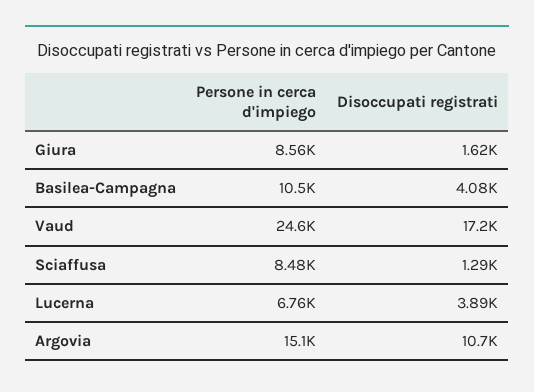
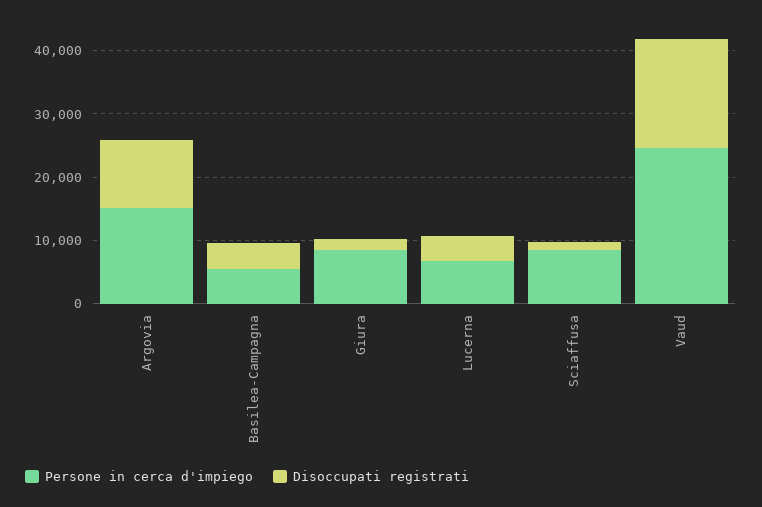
  {
    "Persone in cerca d'impiego": {
      "Giura": 8560,
-     "Basilea-Campagna": 10500,
+     "Basilea-Campagna": 6000,
      "Vaud": 24600,
      "Sciaffusa": 8480,
      "Lucerna": 6760,
      "Argovia": 15100
    },
    "Disoccupati registrati": {
      "Giura": 1620,
      "Basilea-Campagna": 4080,
      "Vaud": 17200,
      "Sciaffusa": 1290,
      "Lucerna": 3890,
      "Argovia": 10700
    }
  }

